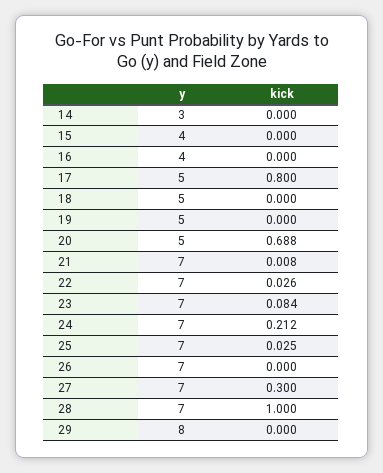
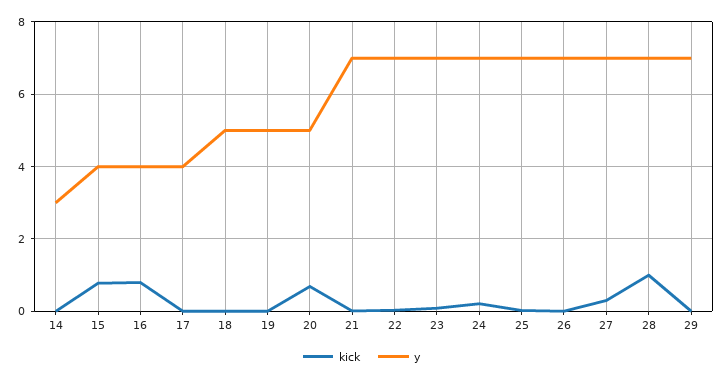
  {
    "y": {
      "14": 3,
      "15": 4,
      "16": 4,
-     "17": 5,
+     "17": 4,
      "18": 5,
      "19": 5,
      "20": 5,
      "21": 7,
      "22": 7,
      "23": 7,
      "24": 7,
      "25": 7,
      "26": 7,
      "27": 7,
      "28": 7,
-     "29": 8
+     "29": 7
    },
    "kick": {
      "14": 0,
-     "15": 0,
+     "15": 0.8,
-     "16": 0,
+     "16": 0.8,
-     "17": 0.8,
+     "17": 0,
      "18": 0,
      "19": 0,
      "20": 0.688,
      "21": 0.008,
      "22": 0.026,
      "23": 0.084,
      "24": 0.212,
      "25": 0.025,
      "26": 0,
      "27": 0.3,
      "28": 1,
      "29": 0
    }
  }

